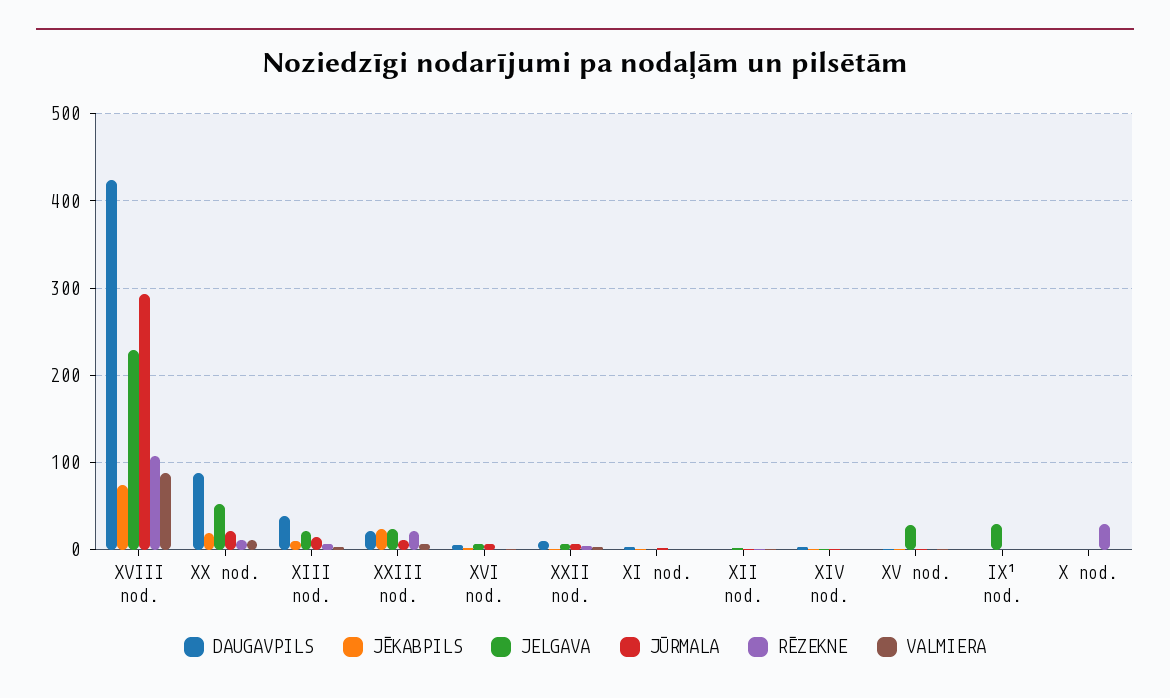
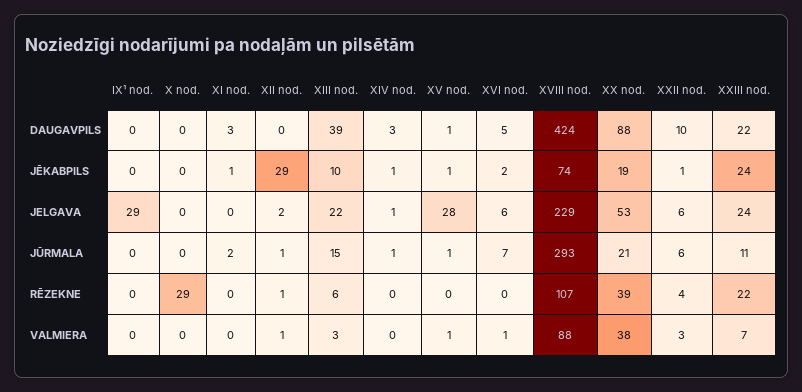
  {
    "DAUGAVPILS": {
      "XVIII nod.": 424,
      "XX nod.": 88,
      "XIII nod.": 39,
      "XXIII nod.": 22,
      "XVI nod.": 5,
      "XXII nod.": 10,
      "XI nod.": 3,
      "XII nod.": 0,
      "XIV nod.": 3,
      "XV nod.": 1,
      "IX¹ nod.": 0,
      "X nod.": 0
    },
    "JĒKABPILS": {
      "XVIII nod.": 74,
      "XX nod.": 19,
      "XIII nod.": 10,
      "XXIII nod.": 24,
      "XVI nod.": 2,
      "XXII nod.": 1,
      "XI nod.": 1,
-     "XII nod.": 0,
+     "XII nod.": 29,
      "XIV nod.": 1,
      "XV nod.": 1,
      "IX¹ nod.": 0,
      "X nod.": 0
    },
    "JELGAVA": {
      "XVIII nod.": 229,
      "XX nod.": 53,
      "XIII nod.": 22,
      "XXIII nod.": 24,
      "XVI nod.": 6,
      "XXII nod.": 6,
      "XI nod.": 0,
      "XII nod.": 2,
      "XIV nod.": 1,
      "XV nod.": 28,
      "IX¹ nod.": 29,
      "X nod.": 0
    },
    "JŪRMALA": {
      "XVIII nod.": 293,
      "XX nod.": 21,
      "XIII nod.": 15,
      "XXIII nod.": 11,
      "XVI nod.": 7,
      "XXII nod.": 6,
      "XI nod.": 2,
      "XII nod.": 1,
      "XIV nod.": 1,
      "XV nod.": 1,
      "IX¹ nod.": 0,
      "X nod.": 0
    },
    "RĒZEKNE": {
      "XVIII nod.": 107,
-     "XX nod.": 10,
+     "XX nod.": 39,
      "XIII nod.": 6,
      "XXIII nod.": 22,
      "XVI nod.": 0,
      "XXII nod.": 4,
      "XI nod.": 0,
      "XII nod.": 1,
      "XIV nod.": 0,
      "XV nod.": 0,
      "IX¹ nod.": 0,
      "X nod.": 29
    },
    "VALMIERA": {
      "XVIII nod.": 88,
-     "XX nod.": 10,
+     "XX nod.": 38,
      "XIII nod.": 3,
      "XXIII nod.": 7,
      "XVI nod.": 1,
      "XXII nod.": 3,
      "XI nod.": 0,
      "XII nod.": 1,
      "XIV nod.": 0,
      "XV nod.": 1,
      "IX¹ nod.": 0,
      "X nod.": 0
    }
  }

